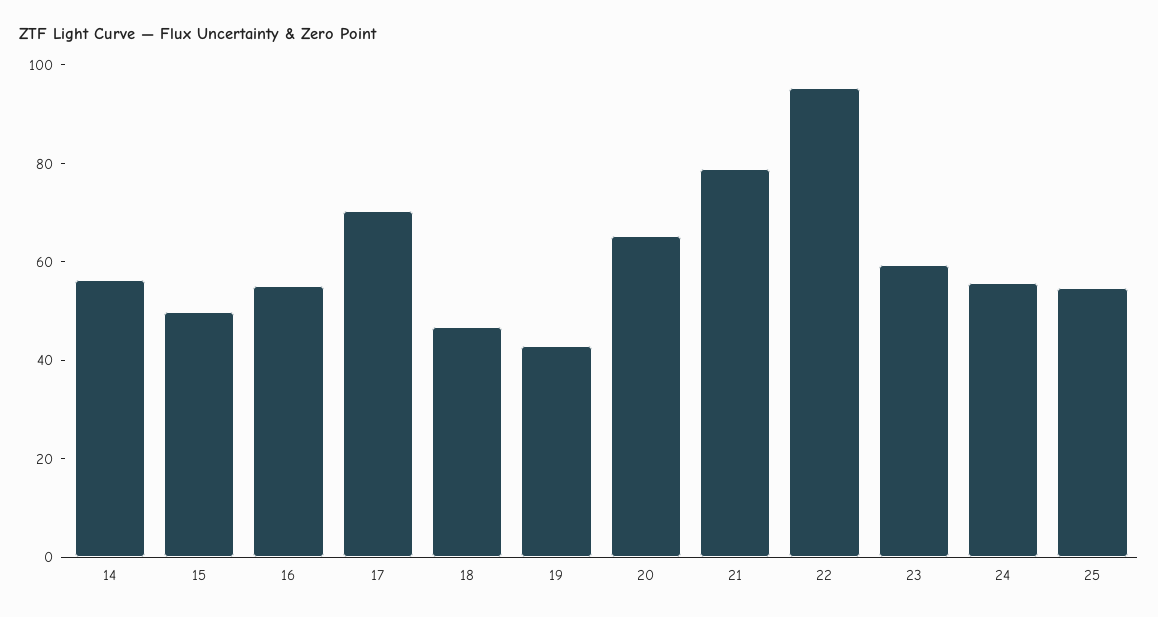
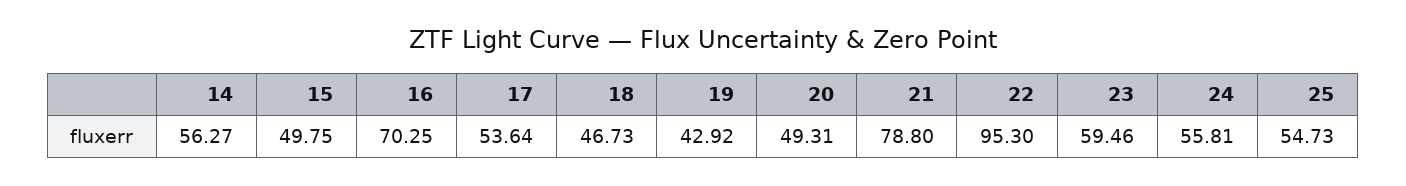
  {
    "14": 56.27,
    "15": 49.75,
-   "16": 55,
+   "16": 70.25,
-   "17": 70,
+   "17": 53.64,
    "18": 46.73,
    "19": 42.92,
-   "20": 65,
+   "20": 49.31,
    "21": 78.8,
    "22": 95.3,
    "23": 59.46,
    "24": 55.81,
    "25": 54.73
  }

